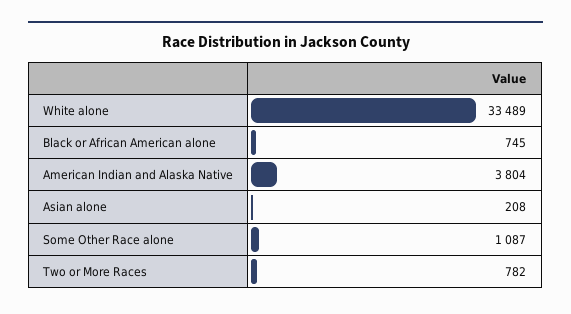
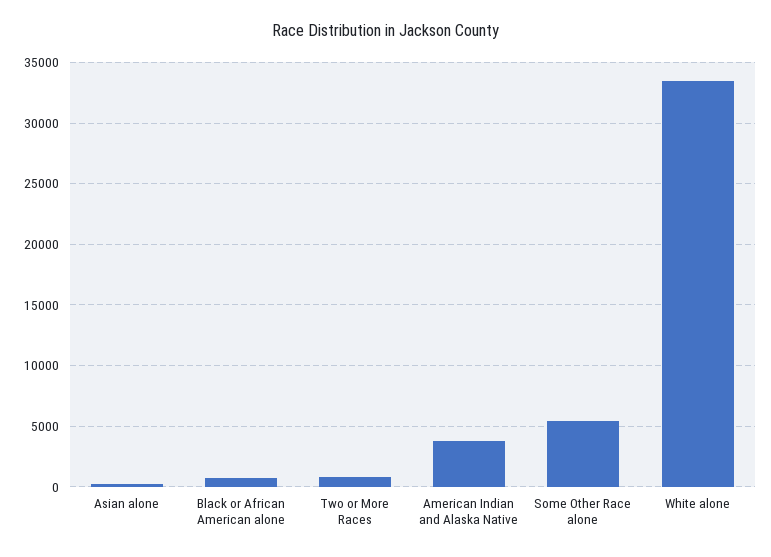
  {
    "White alone": 33489,
    "Black or African American alone": 745,
    "American Indian and Alaska Native": 3804,
    "Asian alone": 208,
-   "Some Other Race alone": 1087,
+   "Some Other Race alone": 5500,
    "Two or More Races": 782
  }

